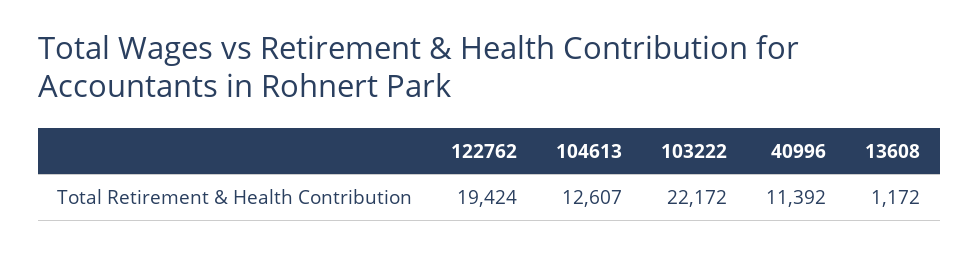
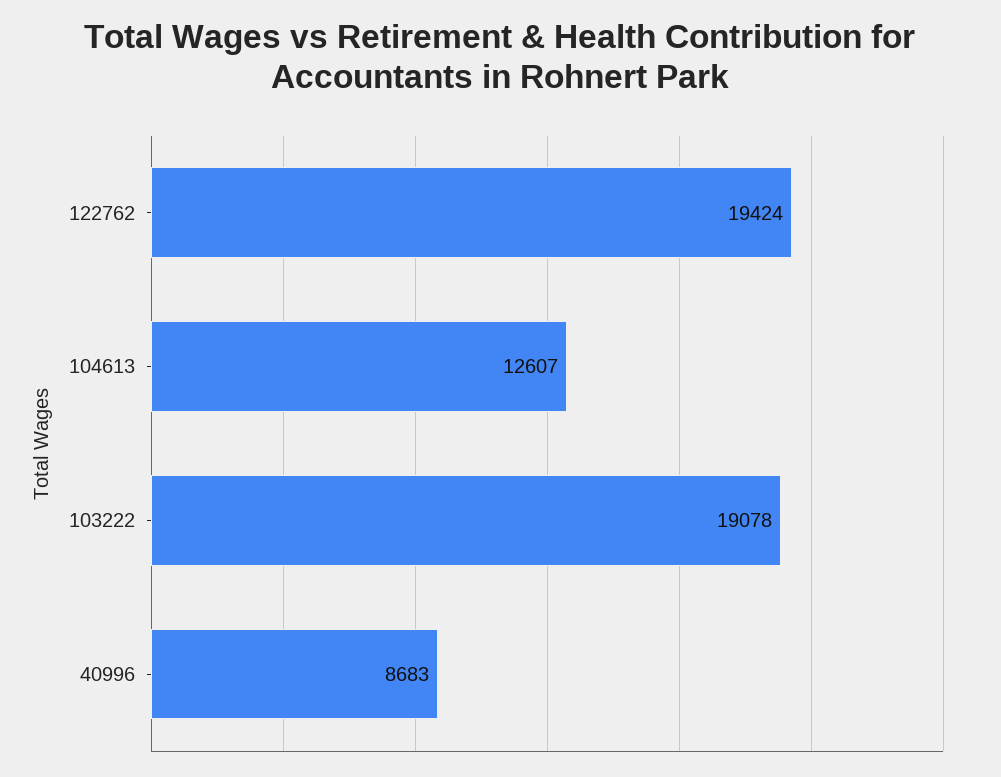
  {
    "122762": 19424,
    "104613": 12607,
-   "103222": 22172,
+   "103222": 19078,
-   "40996": 11392,
+   "40996": 8683
-   "13608": 1172
  }

